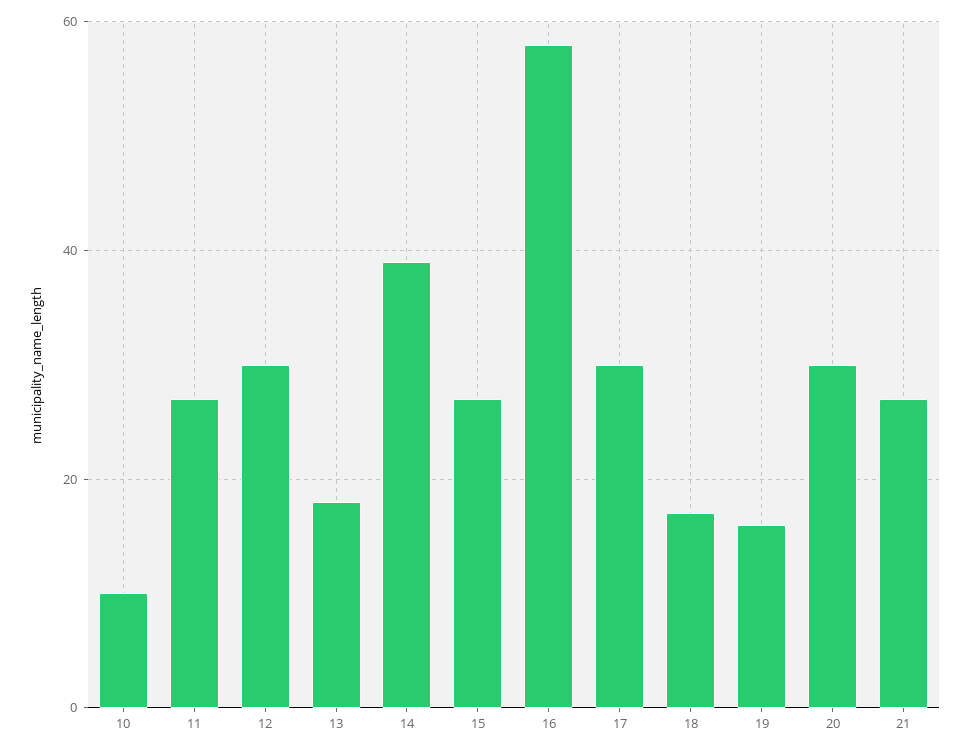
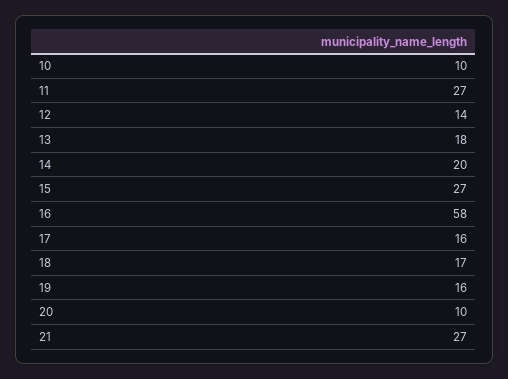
  {
    "10": 10,
    "11": 27,
-   "12": 30,
+   "12": 14,
    "13": 18,
-   "14": 40,
+   "14": 20,
    "15": 27,
    "16": 58,
-   "17": 30,
+   "17": 16,
    "18": 17,
    "19": 16,
-   "20": 30,
+   "20": 10,
    "21": 27
  }

